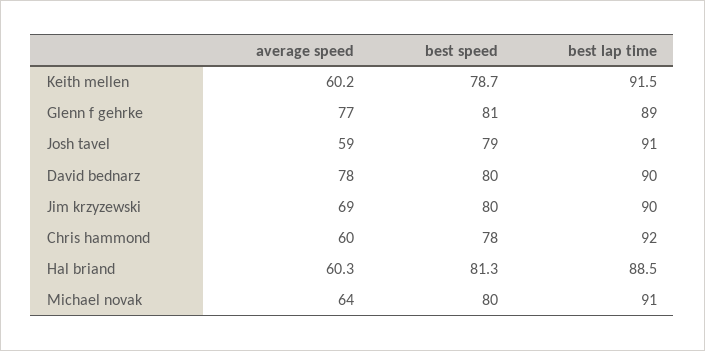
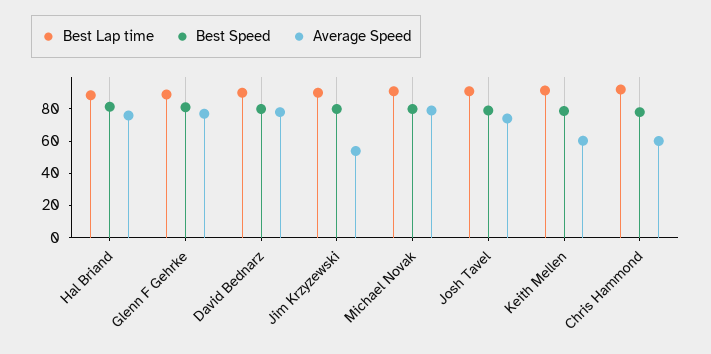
  {
    "average speed": {
      "Keith mellen": 60.2,
      "Glenn f gehrke": 77,
-     "Josh tavel": 59,
+     "Josh tavel": 75,
      "David bednarz": 78,
-     "Jim krzyzewski": 69,
+     "Jim krzyzewski": 55,
      "Chris hammond": 60,
-     "Hal briand": 60.3,
+     "Hal briand": 75,
-     "Michael novak": 64
+     "Michael novak": 80
    },
    "best speed": {
      "Keith mellen": 78.7,
      "Glenn f gehrke": 81,
      "Josh tavel": 79,
      "David bednarz": 80,
      "Jim krzyzewski": 80,
      "Chris hammond": 78,
      "Hal briand": 81.3,
      "Michael novak": 80
    },
    "best lap time": {
      "Keith mellen": 91.5,
      "Glenn f gehrke": 89,
      "Josh tavel": 91,
      "David bednarz": 90,
      "Jim krzyzewski": 90,
      "Chris hammond": 92,
      "Hal briand": 88.5,
      "Michael novak": 91
    }
  }

